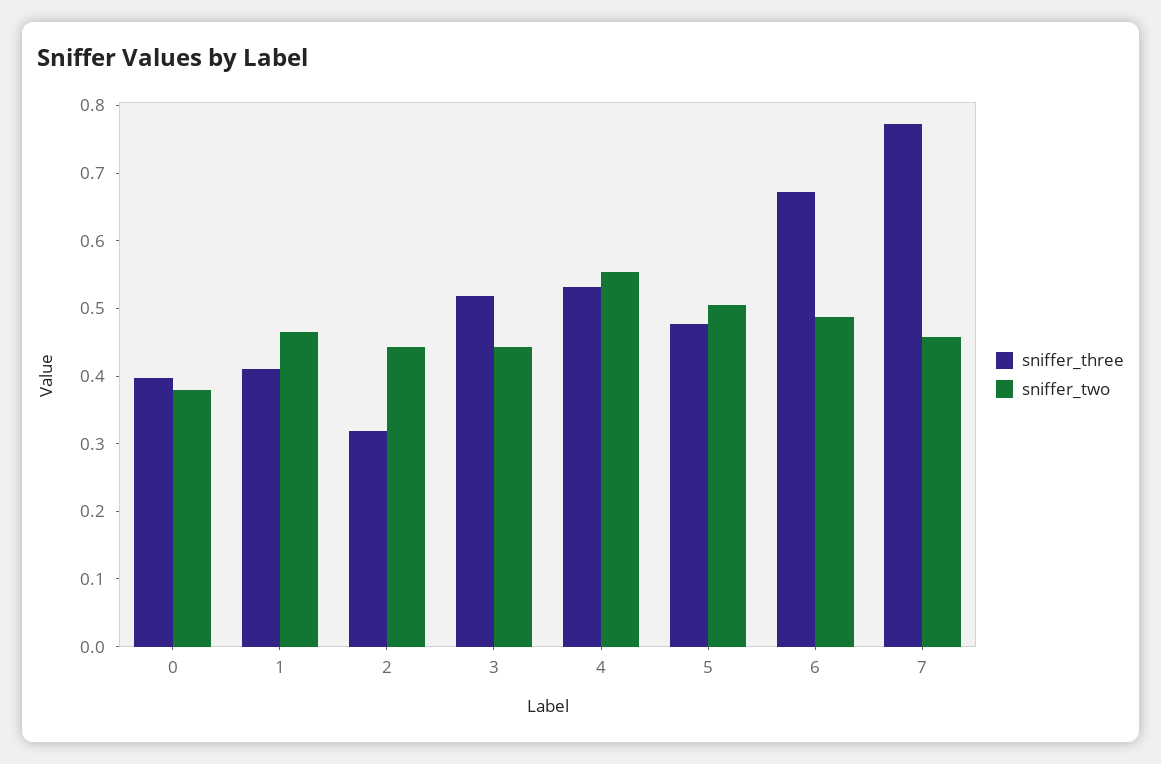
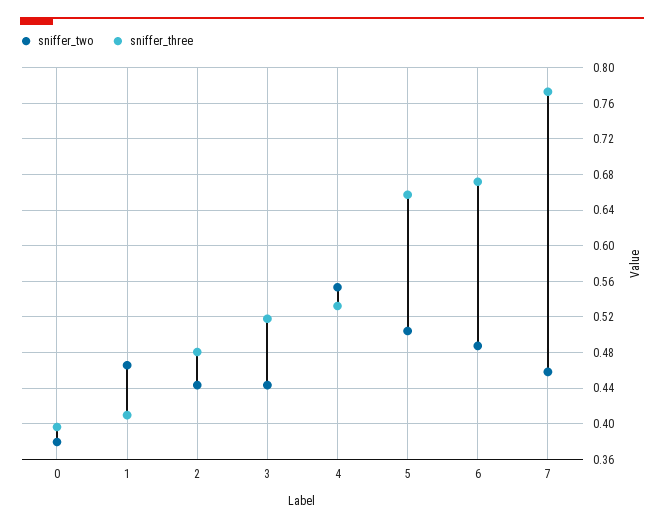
  {
    "sniffer_three": {
      "0": 0.4,
      "1": 0.41,
-     "2": 0.32,
+     "2": 0.48,
      "3": 0.52,
      "4": 0.53,
-     "5": 0.48,
+     "5": 0.66,
      "6": 0.67,
      "7": 0.77
    },
    "sniffer_two": {
      "0": 0.38,
      "1": 0.47,
      "2": 0.44,
      "3": 0.44,
      "4": 0.55,
      "5": 0.5,
      "6": 0.49,
      "7": 0.46
    }
  }

